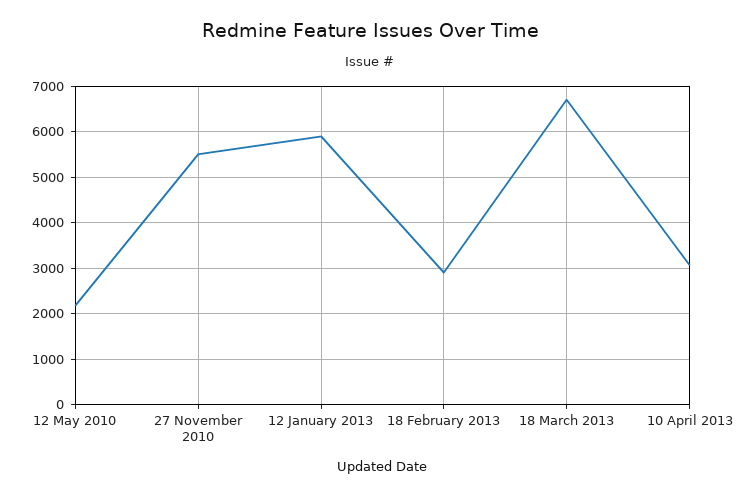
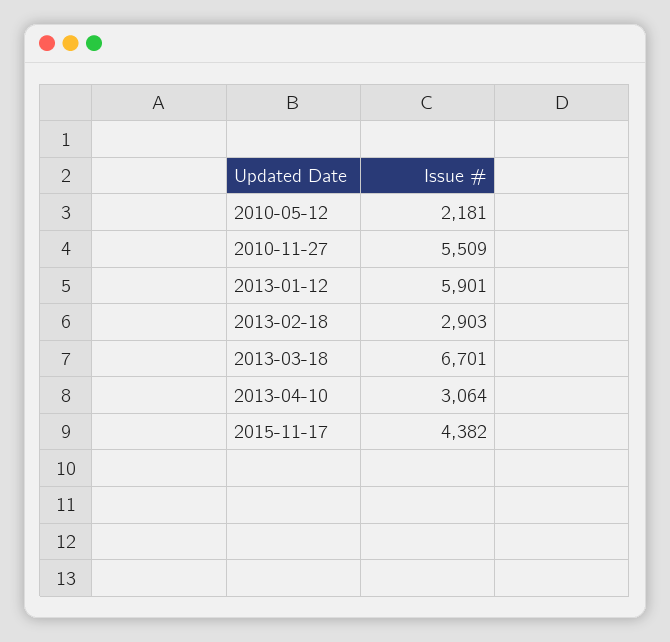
  {
    "12 May 2010": 2181,
    "27 November 2010": 5509,
    "12 January 2013": 5901,
    "18 February 2013": 2903,
    "18 March 2013": 6701,
-   "10 April 2013": 3064
+   "10 April 2013": 3064,
+   "2015-11-17": 4382
  }

